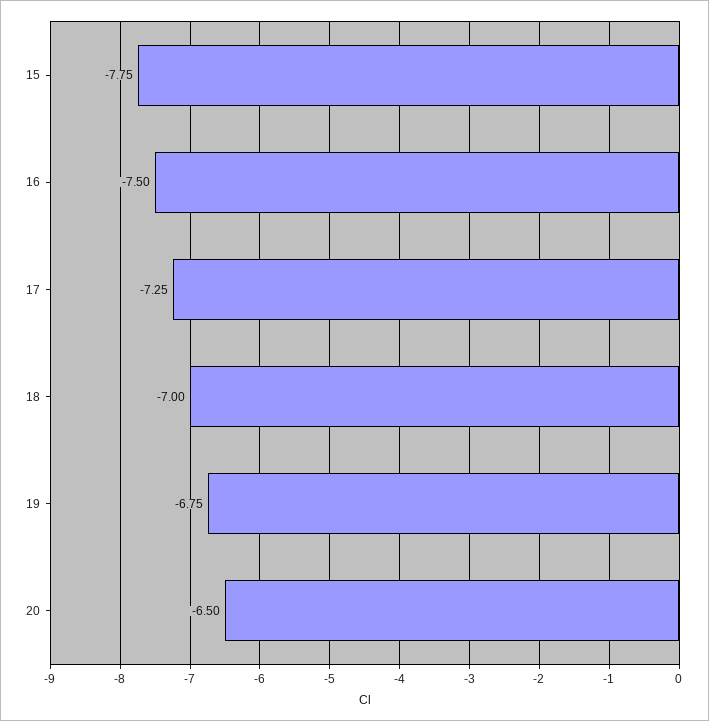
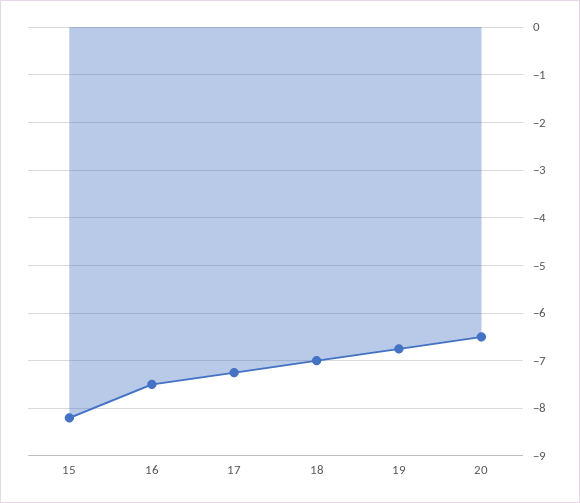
  {
-   "15": -7.75,
+   "15": -8.2,
    "16": -7.5,
    "17": -7.25,
    "18": -7,
    "19": -6.75,
    "20": -6.5
  }

